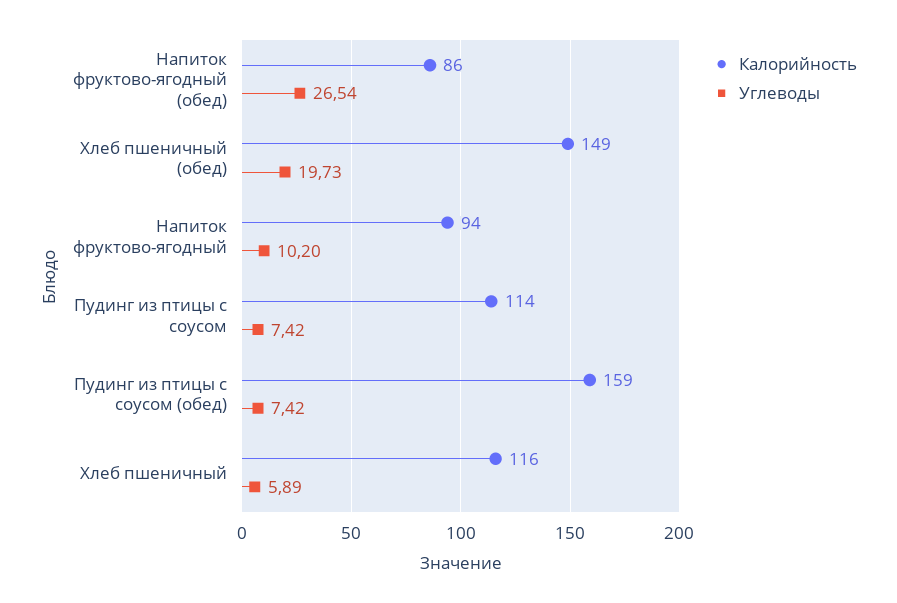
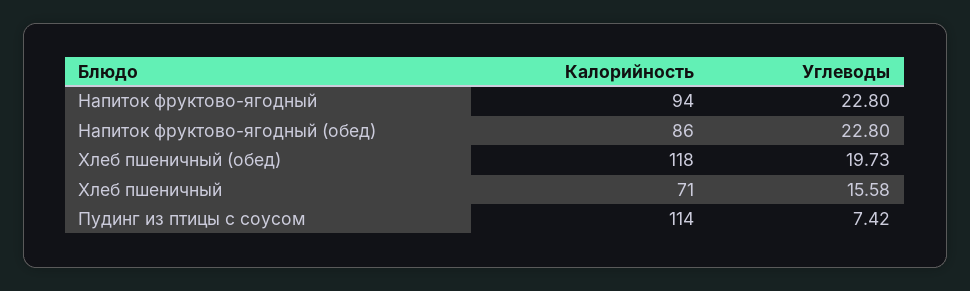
  {
    "Калорийность": {
      "Напиток фруктово-ягодный (обед)": 86,
-     "Хлеб пшеничный (обед)": 149,
+     "Хлеб пшеничный (обед)": 118,
      "Напиток фруктово-ягодный": 94,
      "Пудинг из птицы с соусом": 114,
-     "Пудинг из птицы с соусом (обед)": 159,
-     "Хлеб пшеничный": 116
+     "Хлеб пшеничный": 71
    },
    "Углеводы": {
-     "Напиток фруктово-ягодный (обед)": 26.54,
+     "Напиток фруктово-ягодный (обед)": 22.8,
      "Хлеб пшеничный (обед)": 19.73,
-     "Напиток фруктово-ягодный": 10.2,
+     "Напиток фруктово-ягодный": 22.8,
      "Пудинг из птицы с соусом": 7.42,
-     "Пудинг из птицы с соусом (обед)": 7.42,
-     "Хлеб пшеничный": 5.89
+     "Хлеб пшеничный": 15.58
    }
  }

